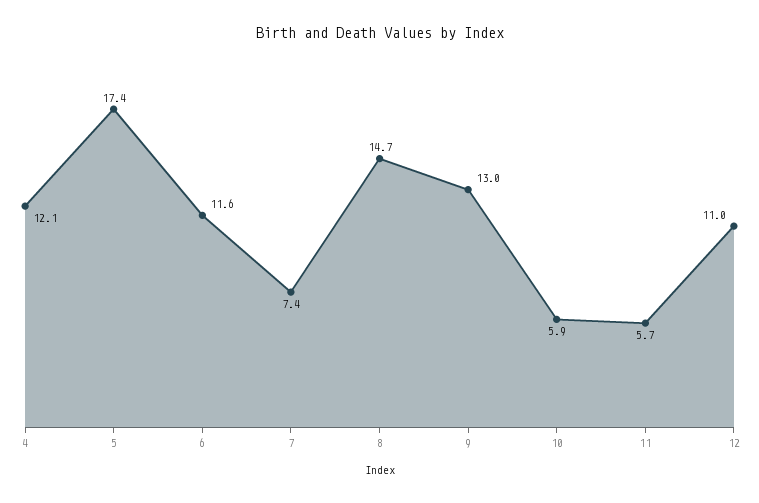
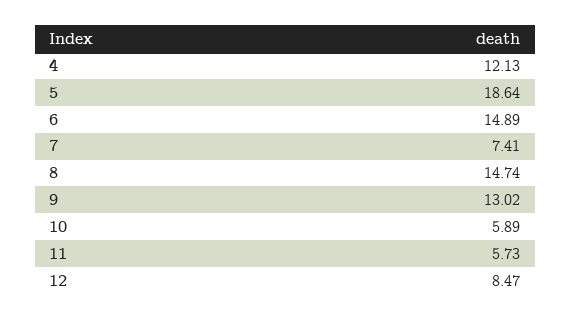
  {
    "4": 12.13,
-   "5": 17.4,
+   "5": 18.64,
-   "6": 11.6,
+   "6": 14.89,
    "7": 7.41,
    "8": 14.74,
    "9": 13.02,
    "10": 5.89,
    "11": 5.73,
-   "12": 11
+   "12": 8.47
  }

